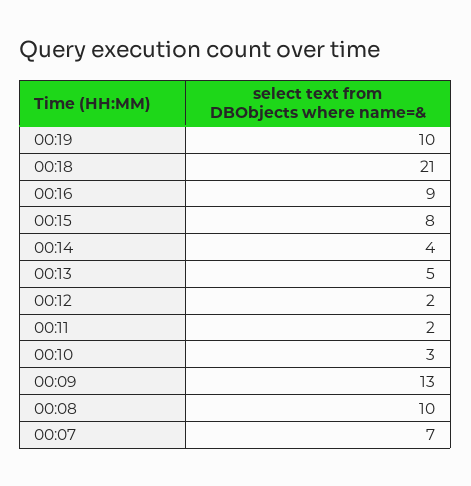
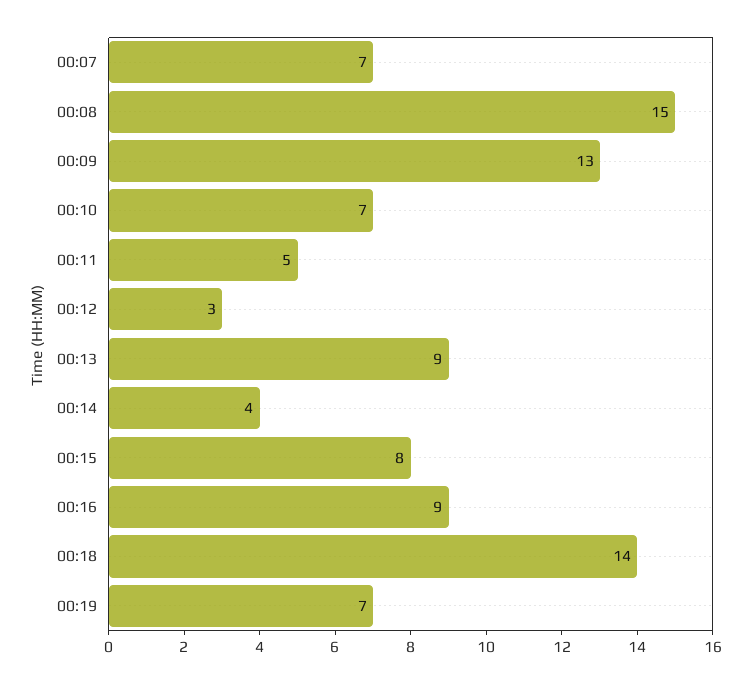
  {
-   "00:19": 10,
+   "00:19": 7,
-   "00:18": 21,
+   "00:18": 14,
    "00:16": 9,
    "00:15": 8,
    "00:14": 4,
-   "00:13": 5,
+   "00:13": 9,
-   "00:12": 2,
+   "00:12": 3,
-   "00:11": 2,
+   "00:11": 5,
-   "00:10": 3,
+   "00:10": 7,
    "00:09": 13,
-   "00:08": 10,
+   "00:08": 15,
    "00:07": 7
  }

